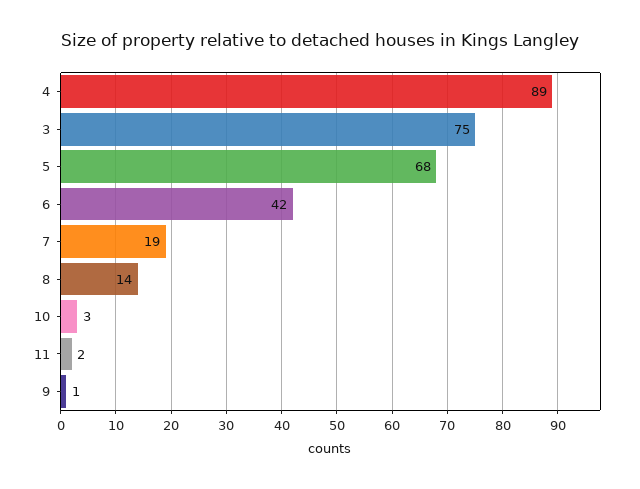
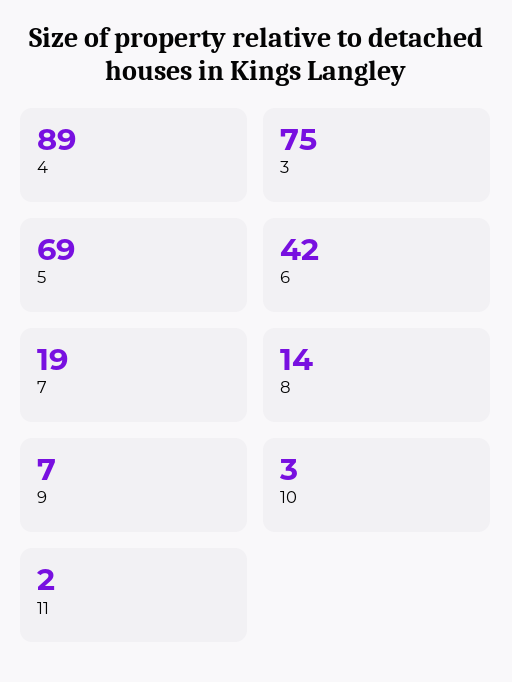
  {
    "4": 89,
    "3": 75,
-   "5": 68,
+   "5": 69,
    "6": 42,
    "7": 19,
    "8": 14,
    "10": 3,
    "11": 2,
-   "9": 1
+   "9": 7
  }

